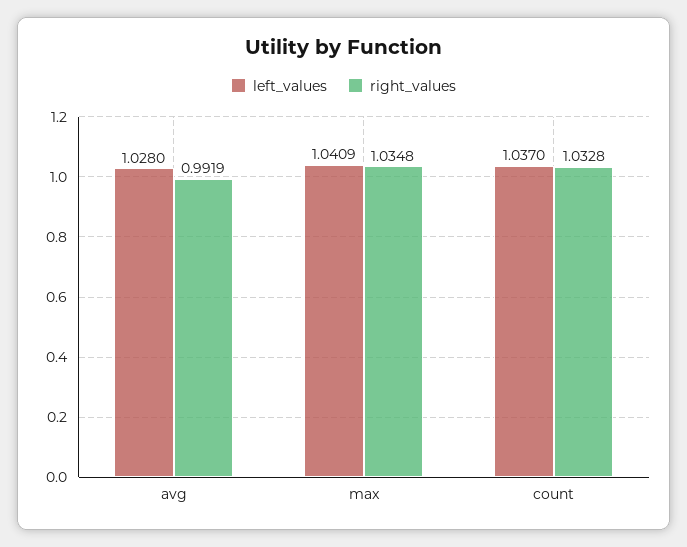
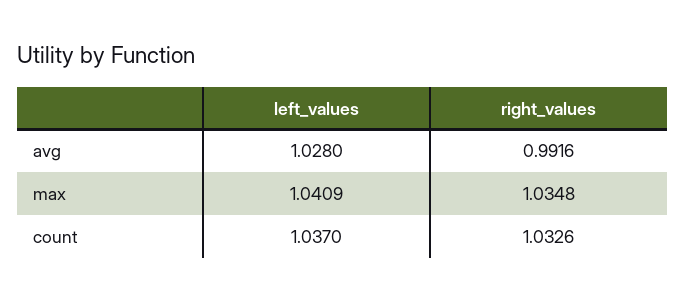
  {
    "left_values": {
      "avg": 1.028,
      "max": 1.0409,
      "count": 1.037
    },
    "right_values": {
-     "avg": 0.9919,
+     "avg": 0.9916,
      "max": 1.0348,
-     "count": 1.0328
+     "count": 1.0326
    }
  }

